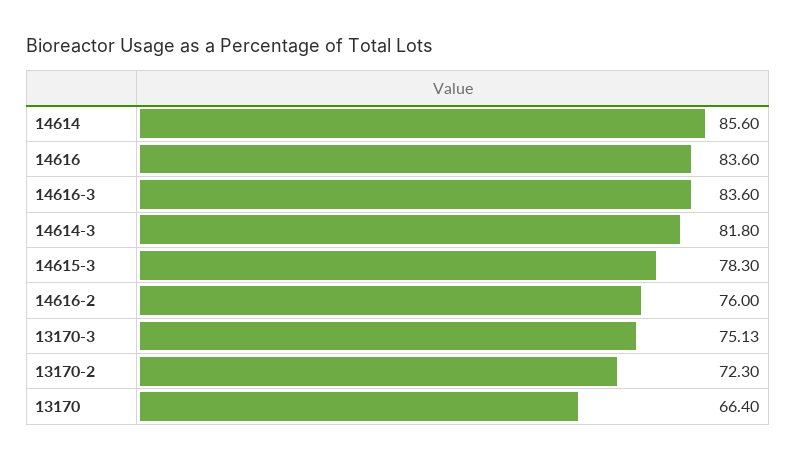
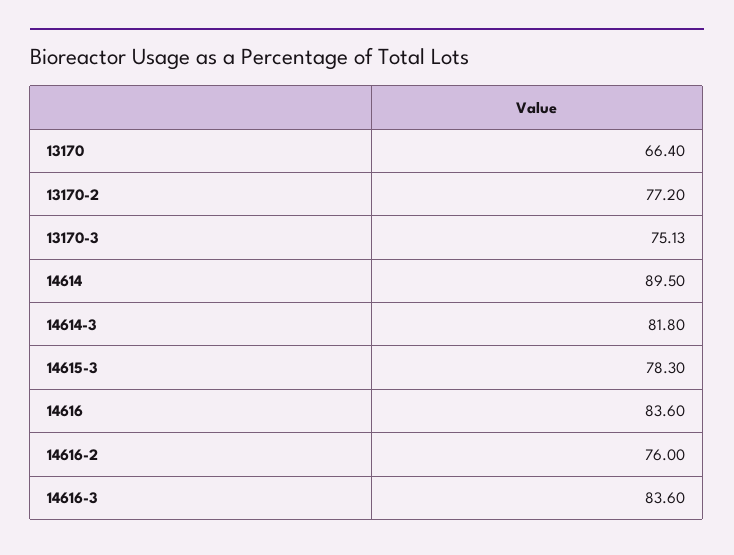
  {
-   "14614": 85.6,
+   "14614": 89.5,
    "14616": 83.6,
    "14616-3": 83.6,
    "14614-3": 81.8,
    "14615-3": 78.3,
    "14616-2": 76,
    "13170-3": 75.13,
-   "13170-2": 72.3,
+   "13170-2": 77.2,
    "13170": 66.4
  }

